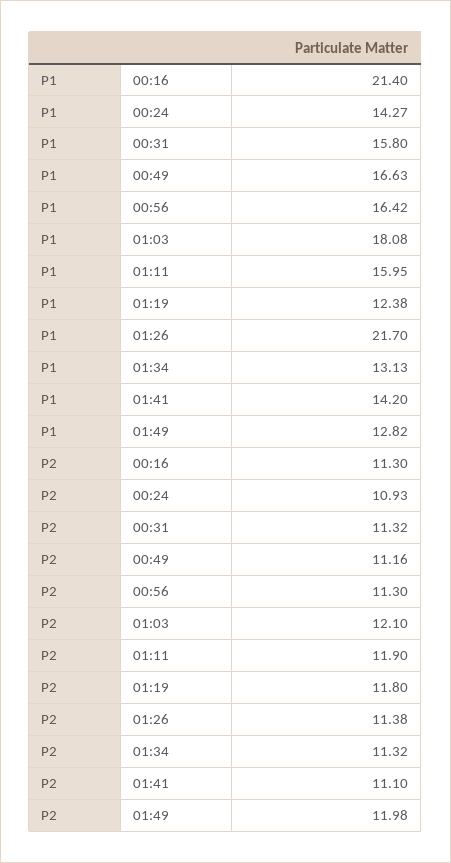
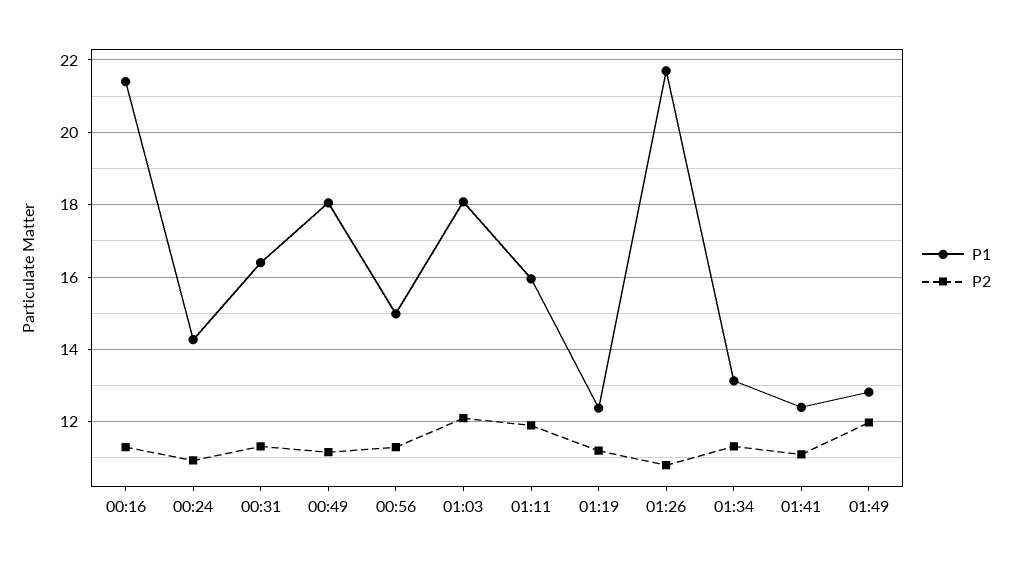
  {
    "P1": {
      "00:16": 21.4,
      "00:24": 14.27,
-     "00:31": 15.8,
+     "00:31": 16.4,
-     "00:49": 16.63,
+     "00:49": 18,
-     "00:56": 16.42,
+     "00:56": 15,
      "01:03": 18.08,
      "01:11": 15.95,
      "01:19": 12.38,
      "01:26": 21.7,
      "01:34": 13.13,
-     "01:41": 14.2,
+     "01:41": 12.4,
      "01:49": 12.82
    },
    "P2": {
      "00:16": 11.3,
      "00:24": 10.93,
      "00:31": 11.32,
      "00:49": 11.16,
      "00:56": 11.3,
      "01:03": 12.1,
      "01:11": 11.9,
-     "01:19": 11.8,
+     "01:19": 11.2,
-     "01:26": 11.38,
+     "01:26": 10.8,
      "01:34": 11.32,
      "01:41": 11.1,
      "01:49": 11.98
    }
  }

